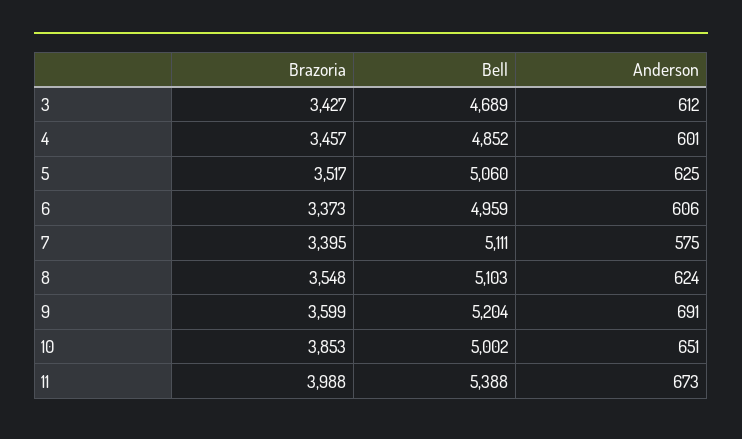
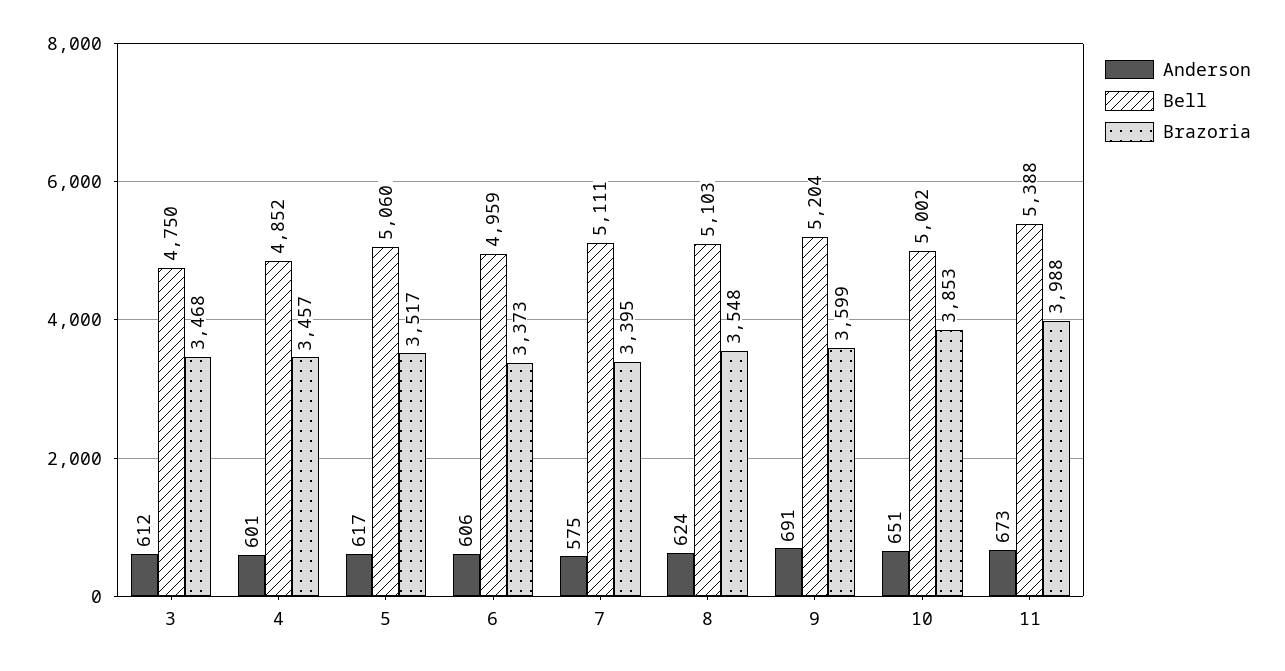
  {
    "Brazoria": {
-     "3": 3427,
+     "3": 3468,
      "4": 3457,
      "5": 3517,
      "6": 3373,
      "7": 3395,
      "8": 3548,
      "9": 3599,
      "10": 3853,
      "11": 3988
    },
    "Bell": {
-     "3": 4689,
+     "3": 4750,
      "4": 4852,
      "5": 5060,
      "6": 4959,
      "7": 5111,
      "8": 5103,
      "9": 5204,
      "10": 5002,
      "11": 5388
    },
    "Anderson": {
      "3": 612,
      "4": 601,
-     "5": 625,
+     "5": 617,
      "6": 606,
      "7": 575,
      "8": 624,
      "9": 691,
      "10": 651,
      "11": 673
    }
  }

